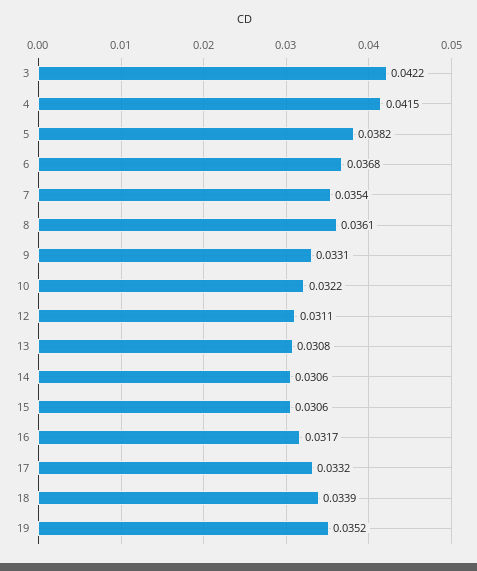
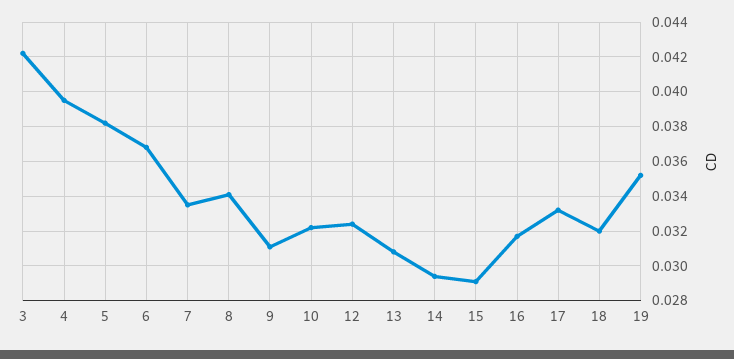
  {
    "3": 0.0422,
-   "4": 0.0415,
+   "4": 0.0395,
    "5": 0.0382,
    "6": 0.0368,
-   "7": 0.0354,
+   "7": 0.0335,
-   "8": 0.0361,
+   "8": 0.034,
-   "9": 0.0331,
+   "9": 0.031,
    "10": 0.0322,
-   "12": 0.0311,
+   "12": 0.0325,
    "13": 0.0308,
-   "14": 0.0306,
+   "14": 0.0295,
-   "15": 0.0306,
+   "15": 0.029,
    "16": 0.0317,
    "17": 0.0332,
-   "18": 0.0339,
+   "18": 0.032,
    "19": 0.0352
  }

